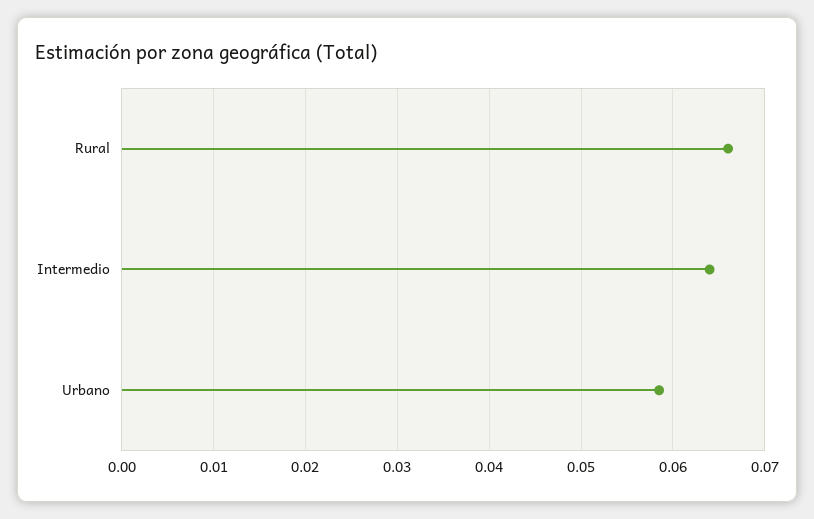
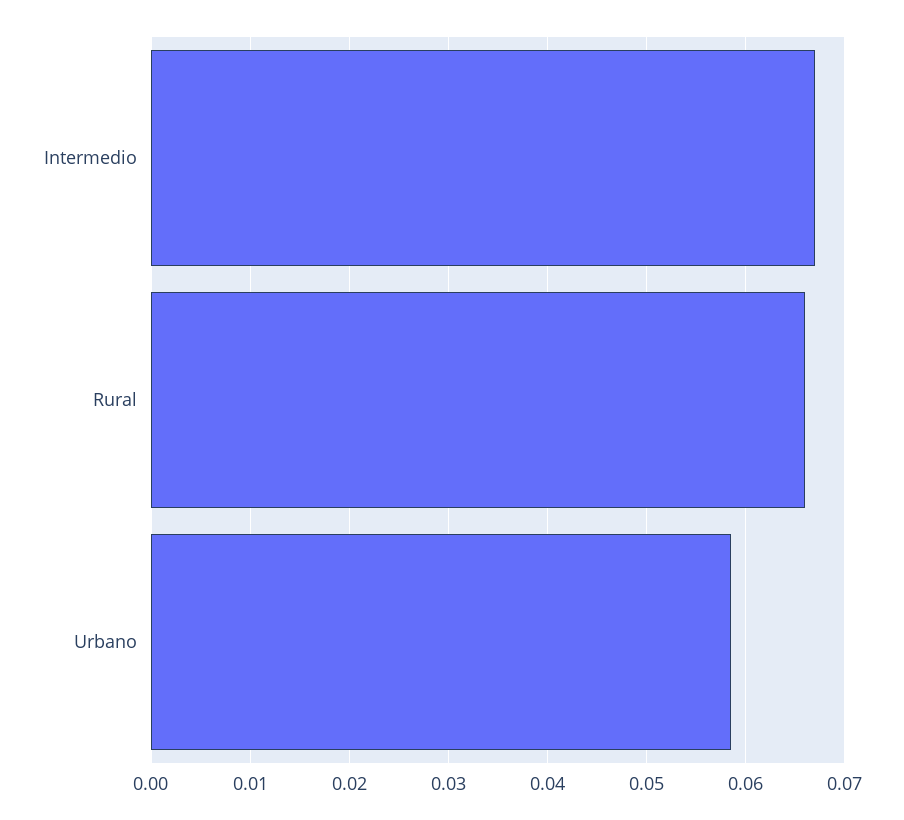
  {
    "Rural": 0.066,
-   "Intermedio": 0.064,
+   "Intermedio": 0.067,
    "Urbano": 0.059
  }

